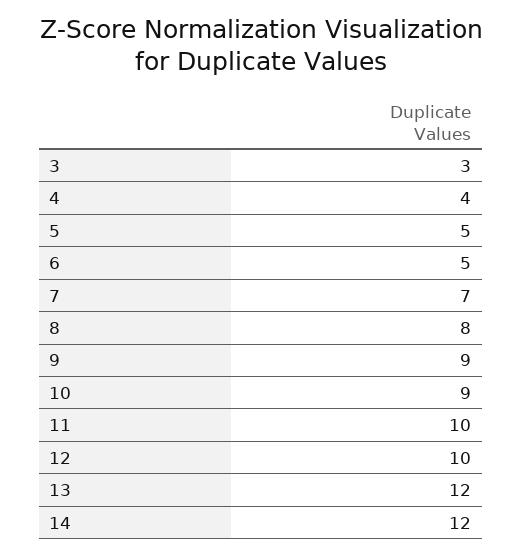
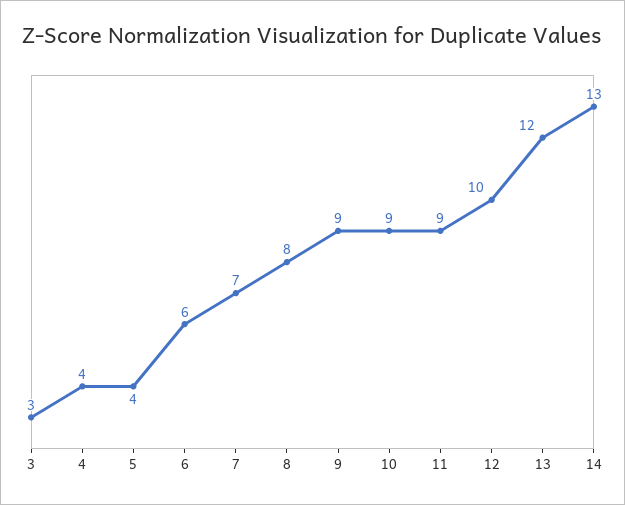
  {
    "3": 3,
    "4": 4,
-   "5": 5,
+   "5": 4,
-   "6": 5,
+   "6": 6,
    "7": 7,
    "8": 8,
    "9": 9,
    "10": 9,
-   "11": 10,
+   "11": 9,
    "12": 10,
    "13": 12,
-   "14": 12
+   "14": 13
  }

